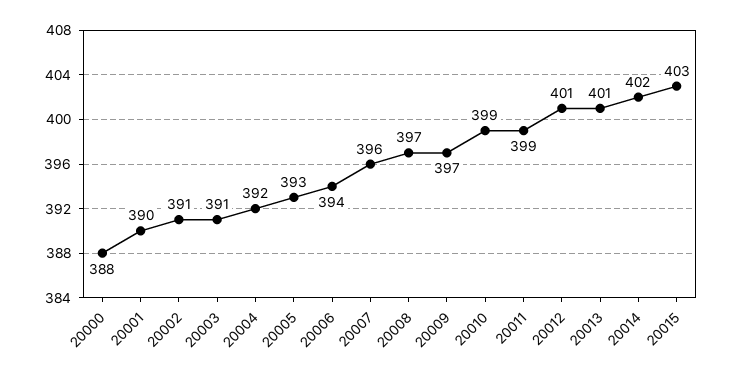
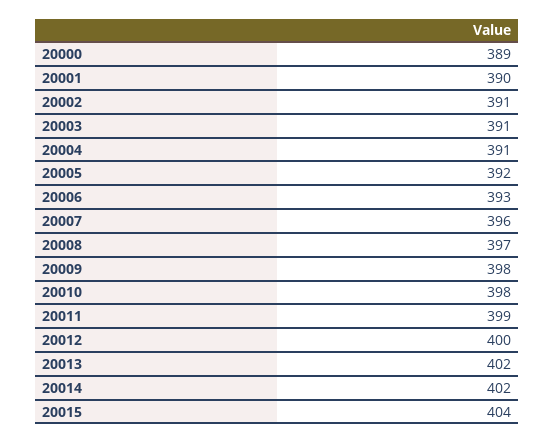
  {
-   "20000": 388,
+   "20000": 389,
    "20001": 390,
    "20002": 391,
    "20003": 391,
-   "20004": 392,
+   "20004": 391,
-   "20005": 393,
+   "20005": 392,
-   "20006": 394,
+   "20006": 393,
    "20007": 396,
    "20008": 397,
-   "20009": 397,
+   "20009": 398,
-   "20010": 399,
+   "20010": 398,
    "20011": 399,
-   "20012": 401,
+   "20012": 400,
-   "20013": 401,
+   "20013": 402,
    "20014": 402,
-   "20015": 403
+   "20015": 404
  }

